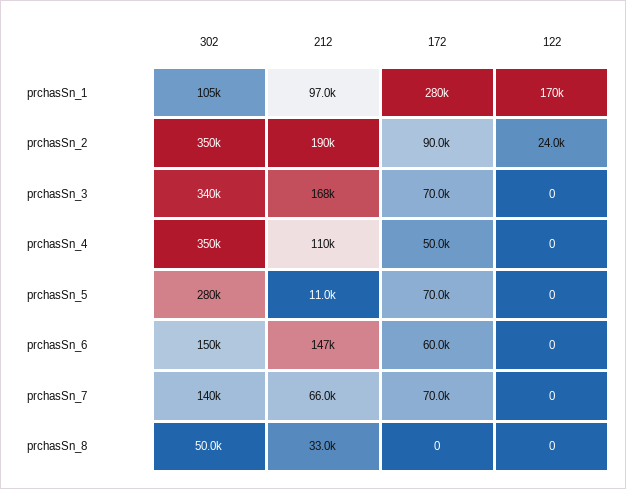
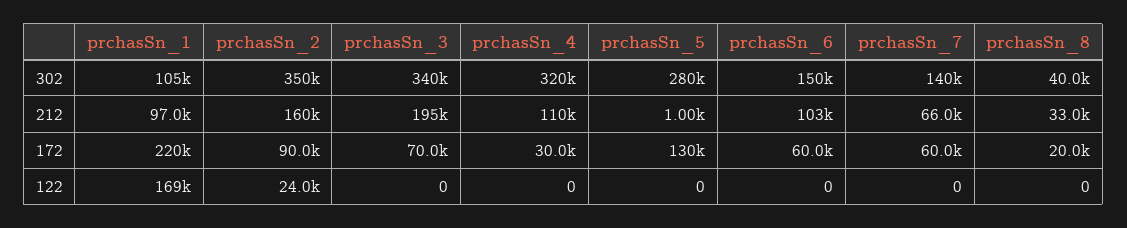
  {
    "302": {
      "prchasSn_1": 105000,
      "prchasSn_2": 350000,
      "prchasSn_3": 340000,
-     "prchasSn_4": 350000,
+     "prchasSn_4": 320000,
      "prchasSn_5": 280000,
      "prchasSn_6": 150000,
      "prchasSn_7": 140000,
-     "prchasSn_8": 50000
+     "prchasSn_8": 40000
    },
    "212": {
      "prchasSn_1": 97000,
-     "prchasSn_2": 190000,
+     "prchasSn_2": 160000,
-     "prchasSn_3": 168000,
+     "prchasSn_3": 195000,
      "prchasSn_4": 110000,
-     "prchasSn_5": 11000,
+     "prchasSn_5": 1000,
-     "prchasSn_6": 147000,
+     "prchasSn_6": 103000,
      "prchasSn_7": 66000,
      "prchasSn_8": 33000
    },
    "172": {
-     "prchasSn_1": 280000,
+     "prchasSn_1": 220000,
      "prchasSn_2": 90000,
      "prchasSn_3": 70000,
-     "prchasSn_4": 50000,
+     "prchasSn_4": 30000,
-     "prchasSn_5": 70000,
+     "prchasSn_5": 130000,
      "prchasSn_6": 60000,
-     "prchasSn_7": 70000,
+     "prchasSn_7": 60000,
-     "prchasSn_8": 0
+     "prchasSn_8": 20000
    },
    "122": {
-     "prchasSn_1": 170000,
+     "prchasSn_1": 169000,
      "prchasSn_2": 24000,
      "prchasSn_3": 0,
      "prchasSn_4": 0,
      "prchasSn_5": 0,
      "prchasSn_6": 0,
      "prchasSn_7": 0,
      "prchasSn_8": 0
    }
  }

